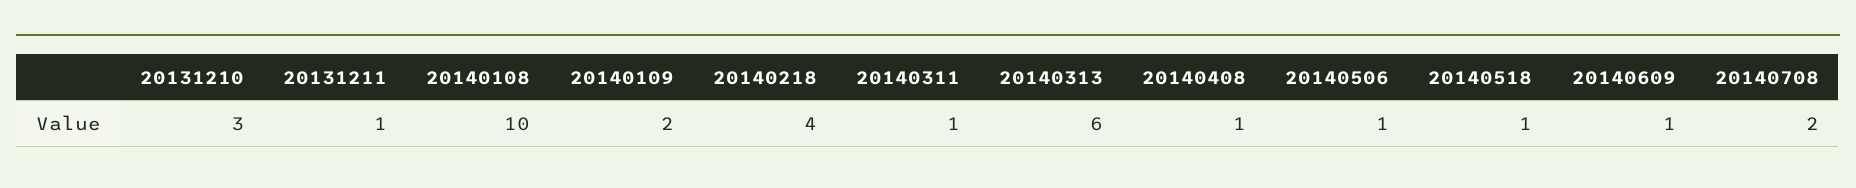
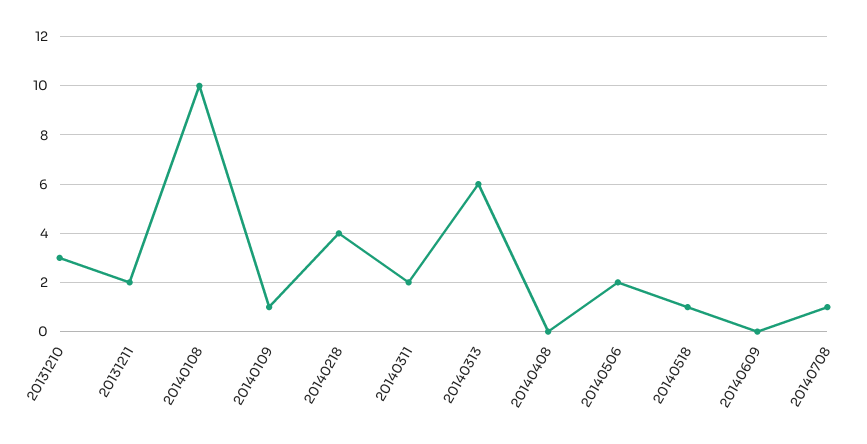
  {
    "20131210": 3,
-   "20131211": 1,
+   "20131211": 2,
    "20140108": 10,
-   "20140109": 2,
+   "20140109": 1,
    "20140218": 4,
-   "20140311": 1,
+   "20140311": 2,
    "20140313": 6,
-   "20140408": 1,
+   "20140408": 0,
-   "20140506": 1,
+   "20140506": 2,
    "20140518": 1,
-   "20140609": 1,
+   "20140609": 0,
-   "20140708": 2
+   "20140708": 1
  }

